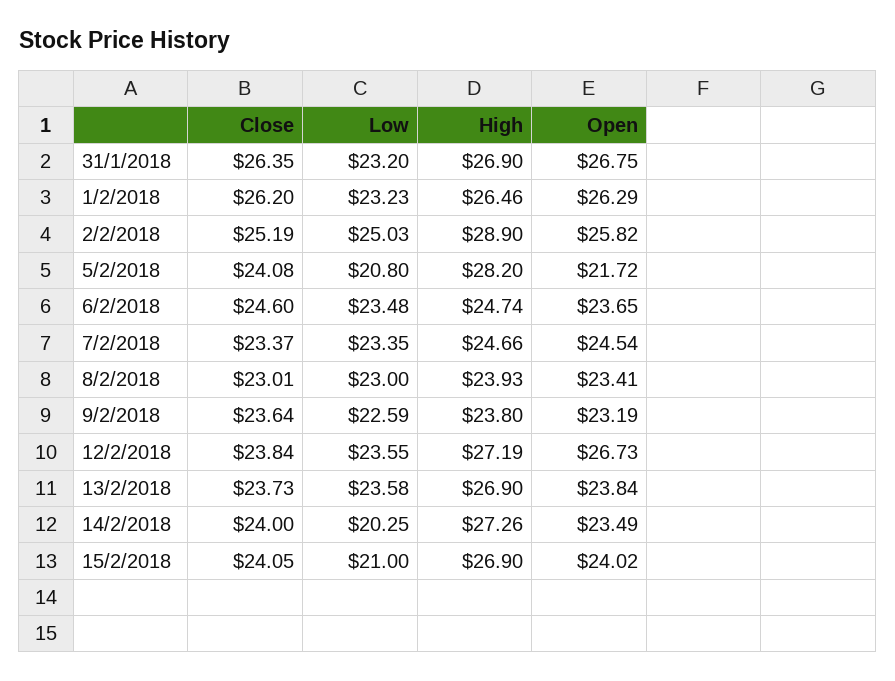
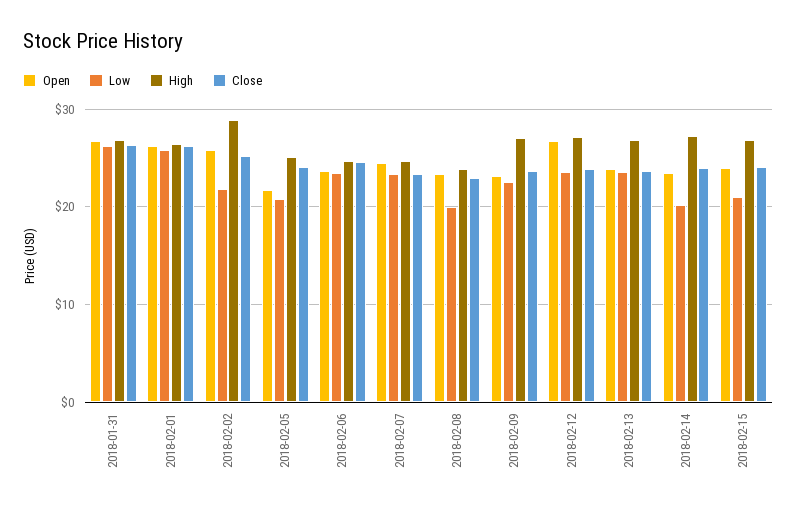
  {
    "Close": {
      "31/1/2018": 26.35,
      "1/2/2018": 26.2,
      "2/2/2018": 25.19,
      "5/2/2018": 24.08,
      "6/2/2018": 24.6,
      "7/2/2018": 23.37,
      "8/2/2018": 23.01,
      "9/2/2018": 23.64,
      "12/2/2018": 23.84,
      "13/2/2018": 23.73,
      "14/2/2018": 24,
      "15/2/2018": 24.05
    },
    "Low": {
-     "31/1/2018": 23.2,
+     "31/1/2018": 26,
-     "1/2/2018": 23.23,
+     "1/2/2018": 26,
-     "2/2/2018": 25.03,
+     "2/2/2018": 22,
      "5/2/2018": 20.8,
      "6/2/2018": 23.48,
      "7/2/2018": 23.35,
-     "8/2/2018": 23,
+     "8/2/2018": 20,
      "9/2/2018": 22.59,
      "12/2/2018": 23.55,
      "13/2/2018": 23.58,
      "14/2/2018": 20.25,
      "15/2/2018": 21
    },
    "High": {
      "31/1/2018": 26.9,
      "1/2/2018": 26.46,
      "2/2/2018": 28.9,
-     "5/2/2018": 28.2,
+     "5/2/2018": 25,
      "6/2/2018": 24.74,
      "7/2/2018": 24.66,
      "8/2/2018": 23.93,
-     "9/2/2018": 23.8,
+     "9/2/2018": 27,
      "12/2/2018": 27.19,
      "13/2/2018": 26.9,
      "14/2/2018": 27.26,
      "15/2/2018": 26.9
    },
    "Open": {
      "31/1/2018": 26.75,
      "1/2/2018": 26.29,
      "2/2/2018": 25.82,
      "5/2/2018": 21.72,
      "6/2/2018": 23.65,
      "7/2/2018": 24.54,
      "8/2/2018": 23.41,
      "9/2/2018": 23.19,
      "12/2/2018": 26.73,
      "13/2/2018": 23.84,
      "14/2/2018": 23.49,
      "15/2/2018": 24.02
    }
  }

